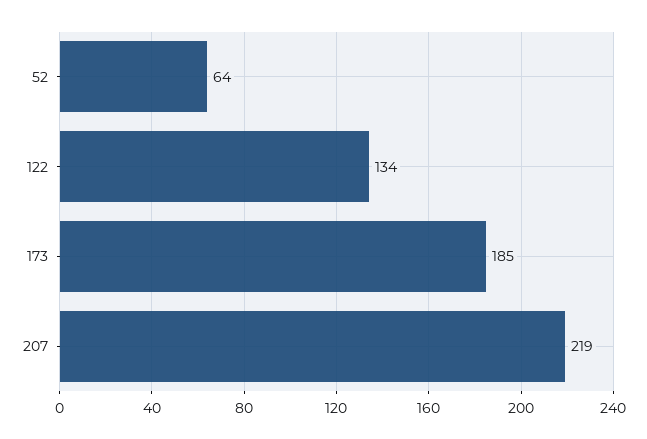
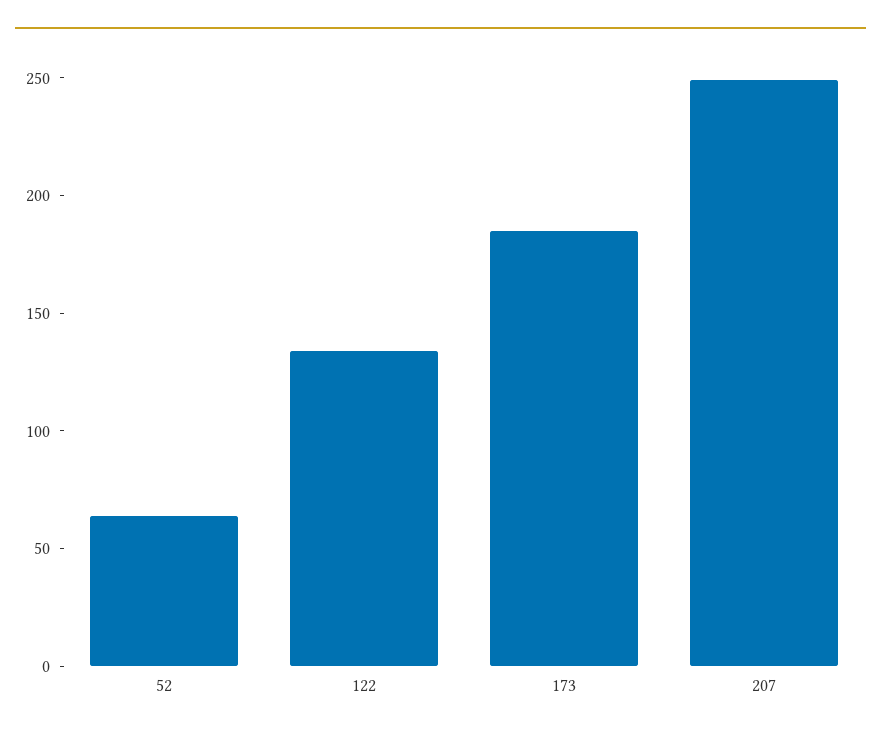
  {
    "52": 64,
    "122": 134,
    "173": 185,
-   "207": 219
+   "207": 250
  }

